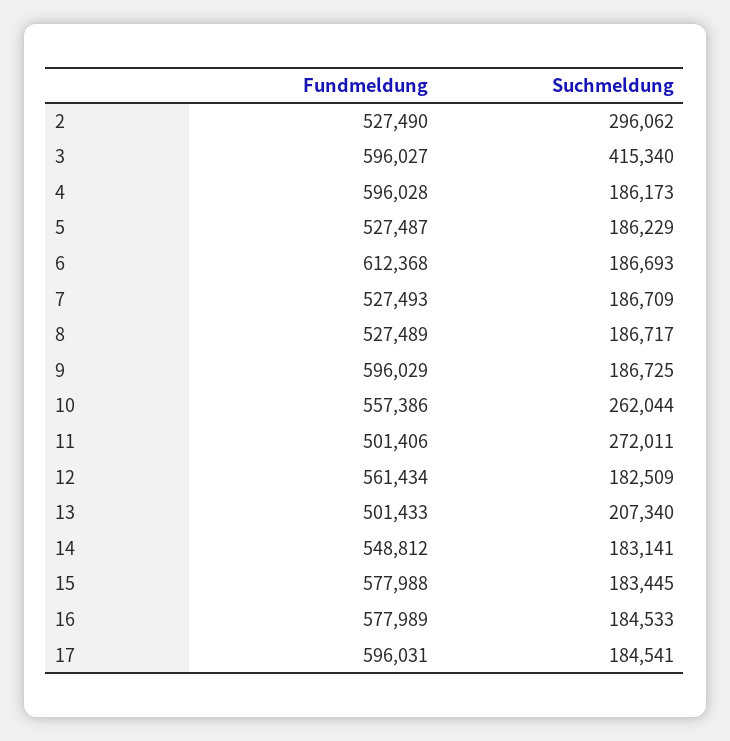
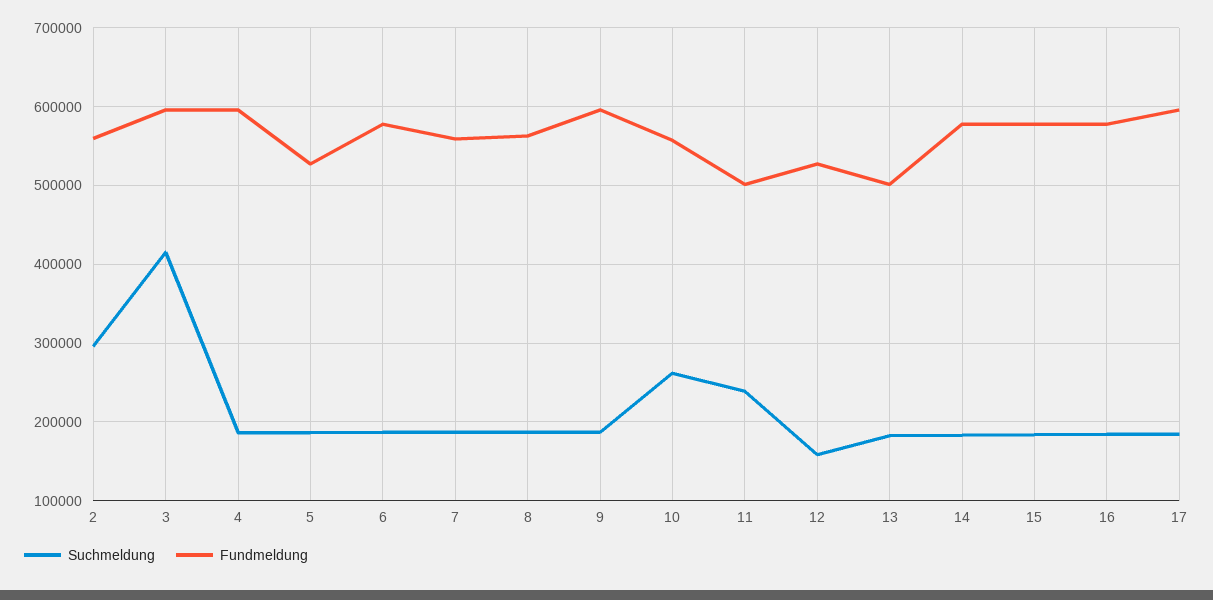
  {
    "Fundmeldung": {
-     "2": 527490,
+     "2": 560000,
      "3": 596027,
      "4": 596028,
      "5": 527487,
-     "6": 612368,
+     "6": 580000,
-     "7": 527493,
+     "7": 560000,
-     "8": 527489,
+     "8": 560000,
      "9": 596029,
      "10": 557386,
      "11": 501406,
-     "12": 561434,
+     "12": 530000,
      "13": 501433,
-     "14": 548812,
+     "14": 580000,
      "15": 577988,
      "16": 577989,
      "17": 596031
    },
    "Suchmeldung": {
      "2": 296062,
      "3": 415340,
      "4": 186173,
      "5": 186229,
      "6": 186693,
      "7": 186709,
      "8": 186717,
      "9": 186725,
      "10": 262044,
-     "11": 272011,
+     "11": 240000,
-     "12": 182509,
+     "12": 160000,
-     "13": 207340,
+     "13": 180000,
      "14": 183141,
      "15": 183445,
      "16": 184533,
      "17": 184541
    }
  }

